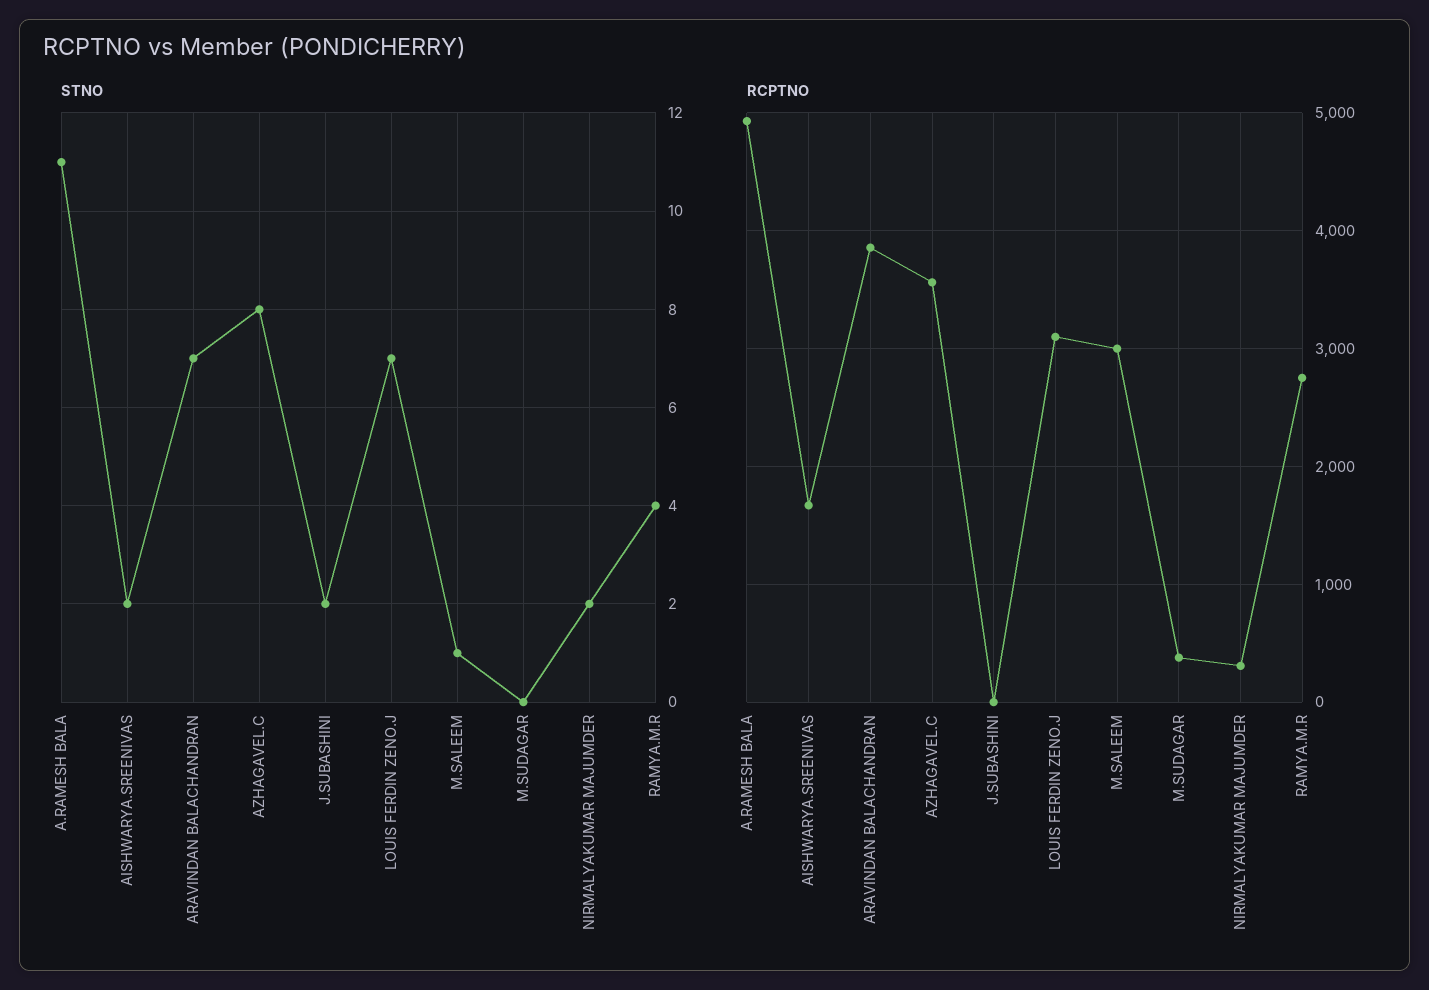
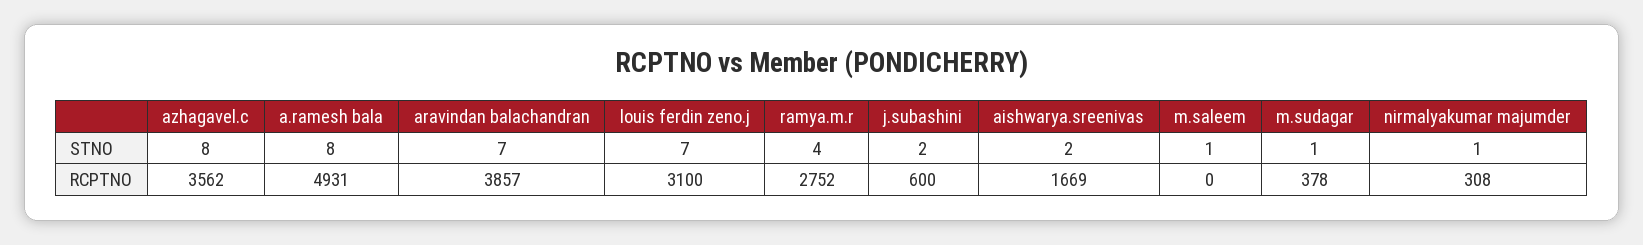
  {
    "STNO": {
-     "A.RAMESH BALA": 11,
+     "A.RAMESH BALA": 8,
      "AISHWARYA.SREENIVAS": 2,
      "ARAVINDAN BALACHANDRAN": 7,
      "AZHAGAVEL.C": 8,
      "J.SUBASHINI": 2,
      "LOUIS FERDIN ZENO.J": 7,
      "M.SALEEM": 1,
-     "M.SUDAGAR": 0,
+     "M.SUDAGAR": 1,
-     "NIRMALYAKUMAR MAJUMDER": 2,
+     "NIRMALYAKUMAR MAJUMDER": 1,
      "RAMYA.M.R": 4
    },
    "RCPTNO": {
      "A.RAMESH BALA": 4931,
      "AISHWARYA.SREENIVAS": 1669,
      "ARAVINDAN BALACHANDRAN": 3857,
      "AZHAGAVEL.C": 3562,
-     "J.SUBASHINI": 0,
+     "J.SUBASHINI": 600,
      "LOUIS FERDIN ZENO.J": 3100,
-     "M.SALEEM": 3000,
+     "M.SALEEM": 0,
      "M.SUDAGAR": 378,
      "NIRMALYAKUMAR MAJUMDER": 308,
      "RAMYA.M.R": 2752
    }
  }

